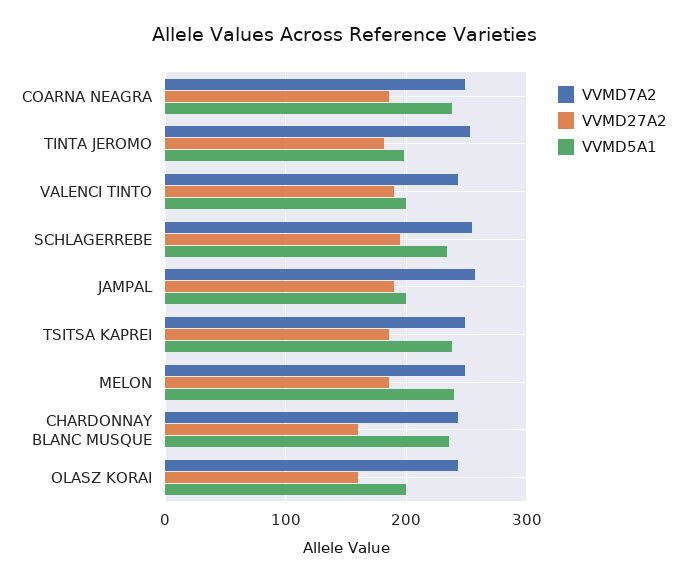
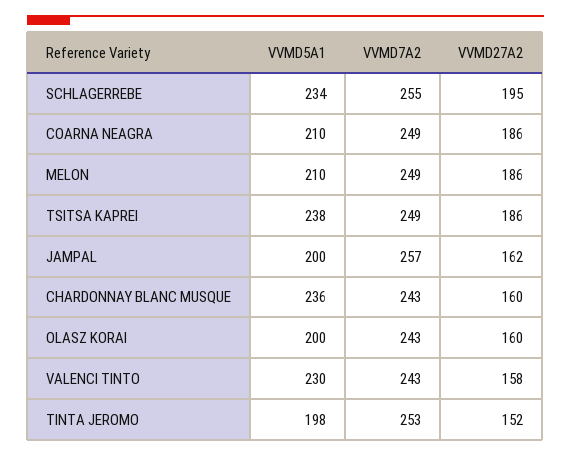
  {
    "VVMD7A2": {
      "COARNA NEAGRA": 249,
      "TINTA JEROMO": 253,
      "VALENCI TINTO": 243,
      "SCHLAGERREBE": 255,
      "JAMPAL": 257,
      "TSITSA KAPREI": 249,
      "MELON": 249,
      "CHARDONNAY BLANC MUSQUE": 243,
      "OLASZ KORAI": 243
    },
    "VVMD27A2": {
      "COARNA NEAGRA": 186,
-     "TINTA JEROMO": 180,
+     "TINTA JEROMO": 152,
-     "VALENCI TINTO": 190,
+     "VALENCI TINTO": 158,
      "SCHLAGERREBE": 195,
-     "JAMPAL": 190,
+     "JAMPAL": 162,
      "TSITSA KAPREI": 186,
      "MELON": 186,
      "CHARDONNAY BLANC MUSQUE": 160,
      "OLASZ KORAI": 160
    },
    "VVMD5A1": {
-     "COARNA NEAGRA": 240,
+     "COARNA NEAGRA": 210,
      "TINTA JEROMO": 198,
-     "VALENCI TINTO": 200,
+     "VALENCI TINTO": 230,
      "SCHLAGERREBE": 234,
      "JAMPAL": 200,
      "TSITSA KAPREI": 238,
-     "MELON": 240,
+     "MELON": 210,
      "CHARDONNAY BLANC MUSQUE": 236,
      "OLASZ KORAI": 200
    }
  }

